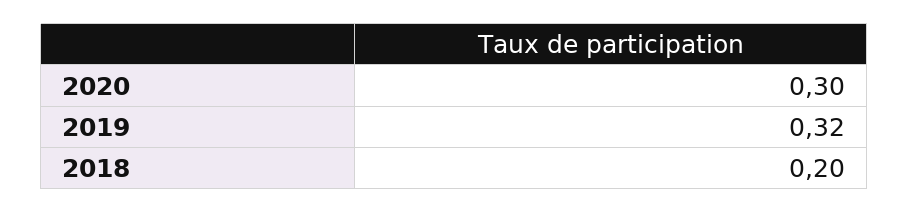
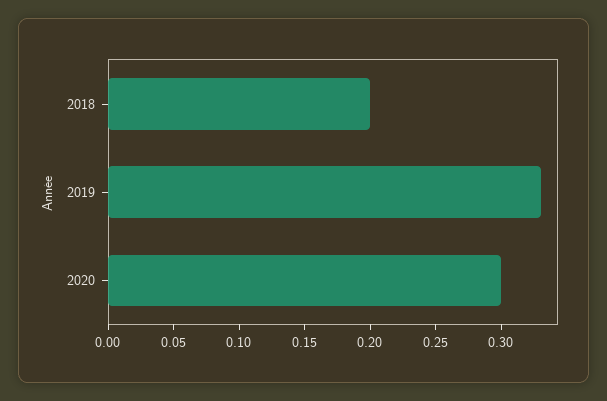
  {
    "2020": 0.3,
-   "2019": 0.32,
+   "2019": 0.33,
    "2018": 0.2
  }

